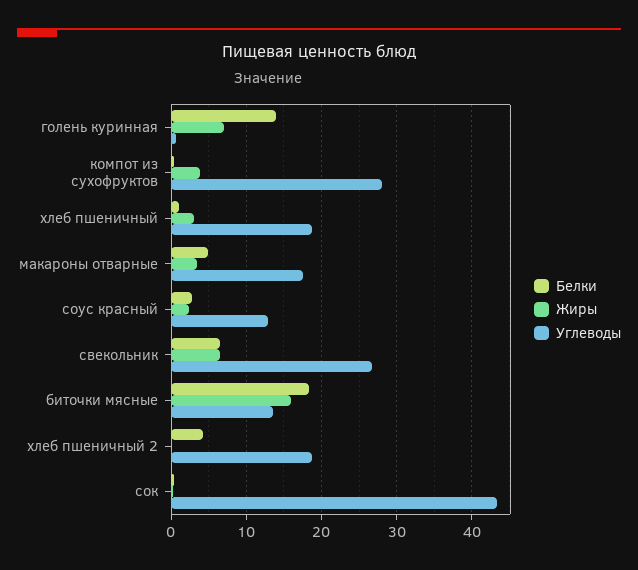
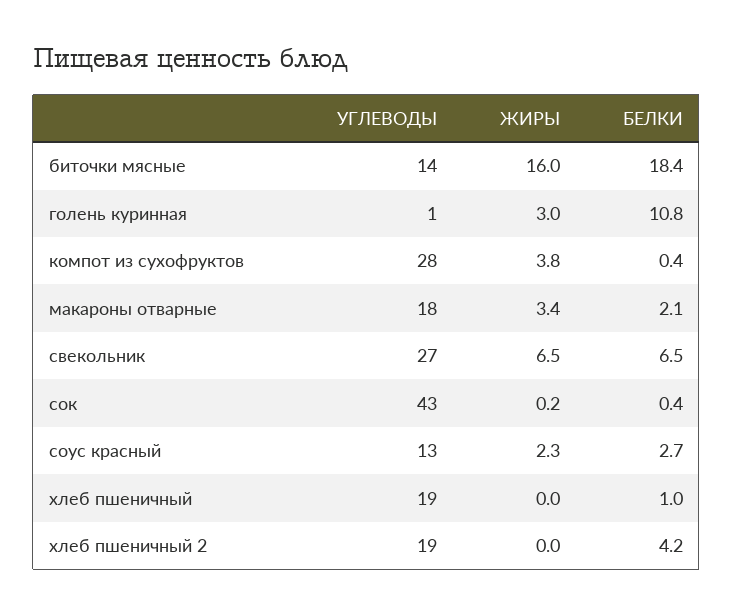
  {
    "Белки": {
-     "голень куринная": 14,
+     "голень куринная": 10.8,
      "компот из сухофруктов": 0.4,
      "хлеб пшеничный": 1,
-     "макароны отварные": 5,
+     "макароны отварные": 2.1,
      "соус красный": 2.7,
      "свекольник": 6.5,
      "биточки мясные": 18.4,
      "хлеб пшеничный 2": 4.2,
      "сок": 0.4
    },
    "Жиры": {
-     "голень куринная": 7,
+     "голень куринная": 3,
      "компот из сухофруктов": 3.8,
-     "хлеб пшеничный": 3,
+     "хлеб пшеничный": 0,
      "макароны отварные": 3.4,
      "соус красный": 2.3,
      "свекольник": 6.5,
      "биточки мясные": 16,
      "хлеб пшеничный 2": 0,
      "сок": 0.2
    },
    "Углеводы": {
      "голень куринная": 1,
      "компот из сухофруктов": 28,
      "хлеб пшеничный": 19,
      "макароны отварные": 18,
      "соус красный": 13,
      "свекольник": 27,
      "биточки мясные": 14,
      "хлеб пшеничный 2": 19,
      "сок": 43
    }
  }

